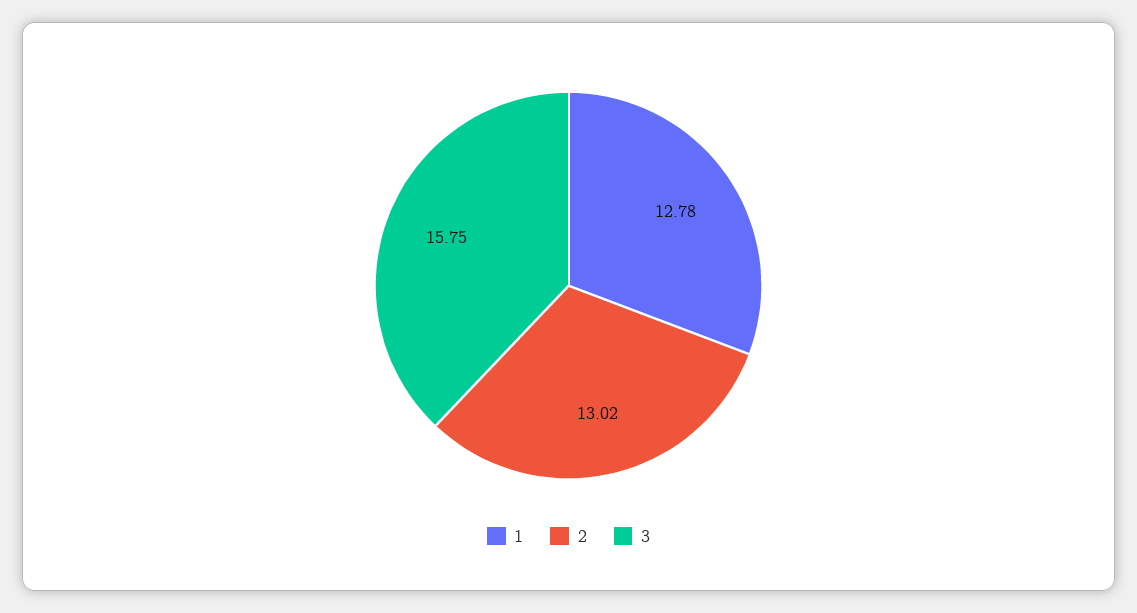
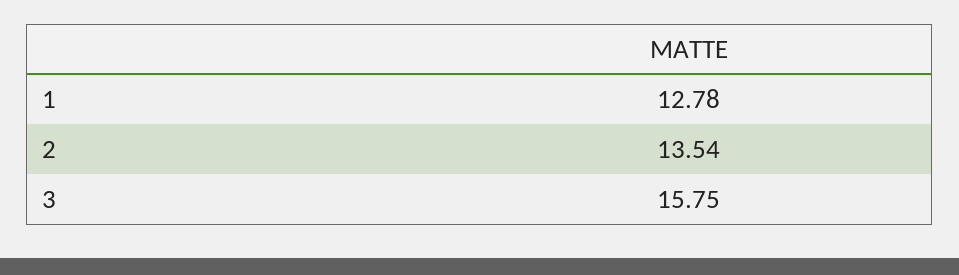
  {
    "1": 12.78,
-   "2": 13.02,
+   "2": 13.54,
    "3": 15.75
  }

